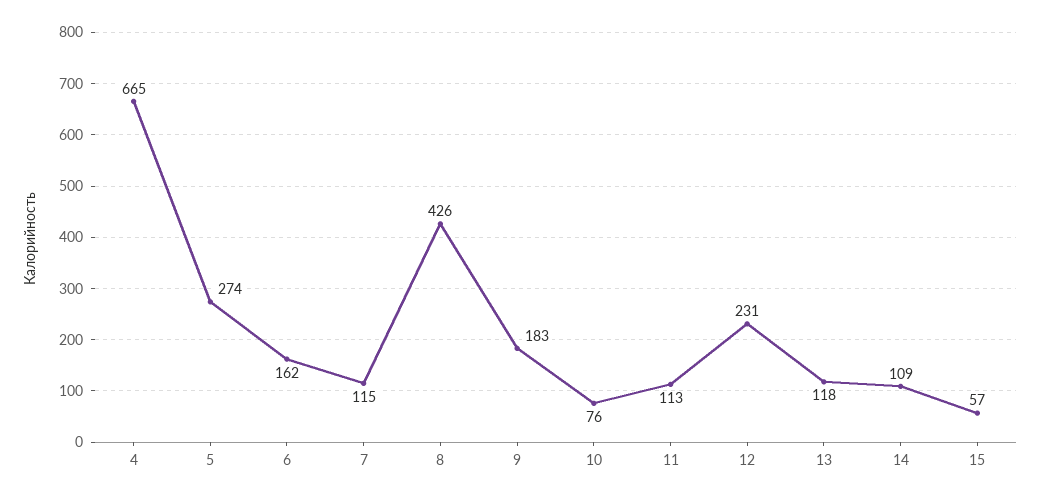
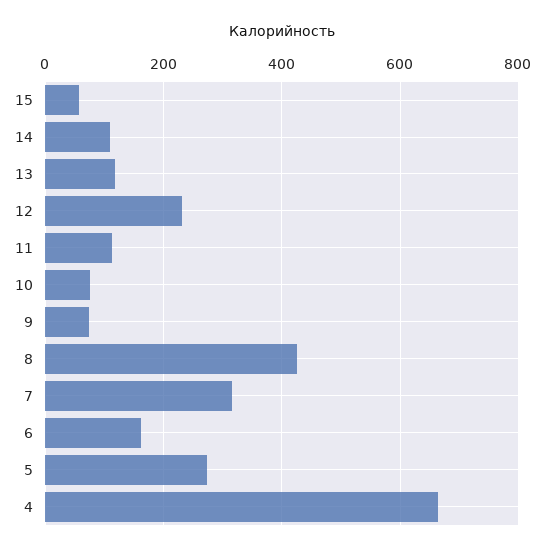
  {
    "4": 665,
    "5": 274,
    "6": 162,
-   "7": 115,
+   "7": 320,
    "8": 426,
-   "9": 183,
+   "9": 80,
    "10": 76,
    "11": 113,
    "12": 231,
    "13": 118,
    "14": 109,
    "15": 57
  }

